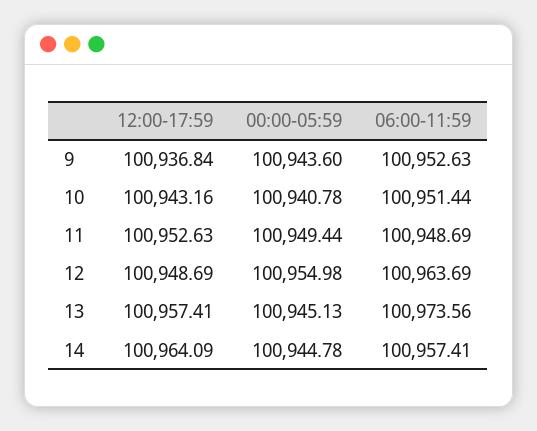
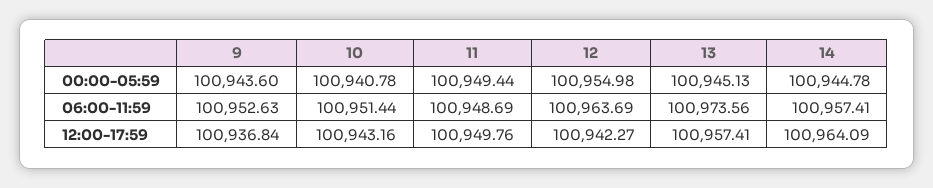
  {
    "12:00-17:59": {
      "9": 100936.84,
      "10": 100943.16,
-     "11": 100952.63,
+     "11": 100949.76,
-     "12": 100948.69,
+     "12": 100942.27,
      "13": 100957.41,
      "14": 100964.09
    },
    "00:00-05:59": {
      "9": 100943.6,
      "10": 100940.78,
      "11": 100949.44,
      "12": 100954.98,
      "13": 100945.13,
      "14": 100944.78
    },
    "06:00-11:59": {
      "9": 100952.63,
      "10": 100951.44,
      "11": 100948.69,
      "12": 100963.69,
      "13": 100973.56,
      "14": 100957.41
    }
  }

